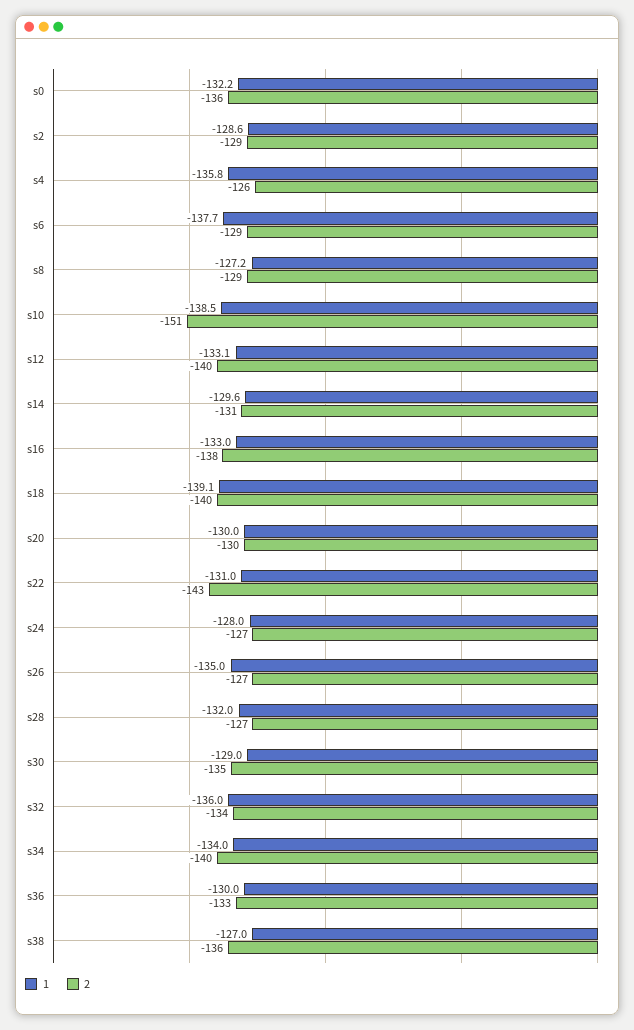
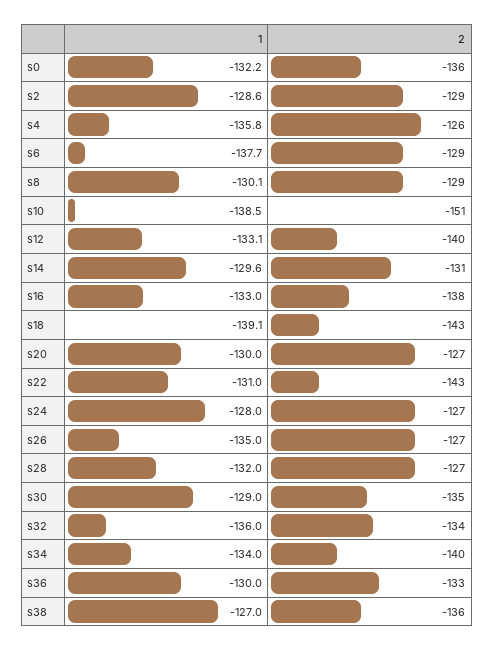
  {
    "1": {
      "s0": -132.2,
      "s2": -128.6,
      "s4": -135.8,
      "s6": -137.7,
-     "s8": -127.2,
+     "s8": -130.1,
      "s10": -138.5,
      "s12": -133.1,
      "s14": -129.6,
      "s16": -133,
      "s18": -139.1,
      "s20": -130,
      "s22": -131,
      "s24": -128,
      "s26": -135,
      "s28": -132,
      "s30": -129,
      "s32": -136,
      "s34": -134,
      "s36": -130,
      "s38": -127
    },
    "2": {
      "s0": -136,
      "s2": -129,
      "s4": -126,
      "s6": -129,
      "s8": -129,
      "s10": -151,
      "s12": -140,
      "s14": -131,
      "s16": -138,
-     "s18": -140,
+     "s18": -143,
-     "s20": -130,
+     "s20": -127,
      "s22": -143,
      "s24": -127,
      "s26": -127,
      "s28": -127,
      "s30": -135,
      "s32": -134,
      "s34": -140,
      "s36": -133,
      "s38": -136
    }
  }

